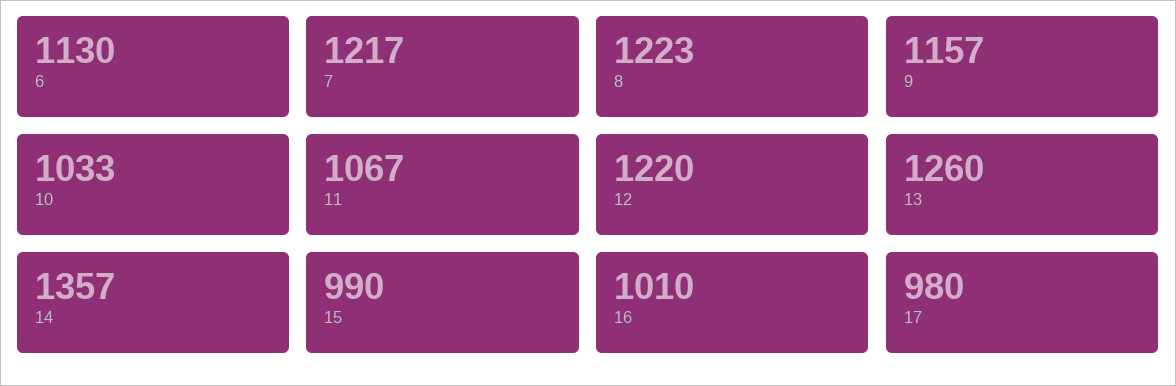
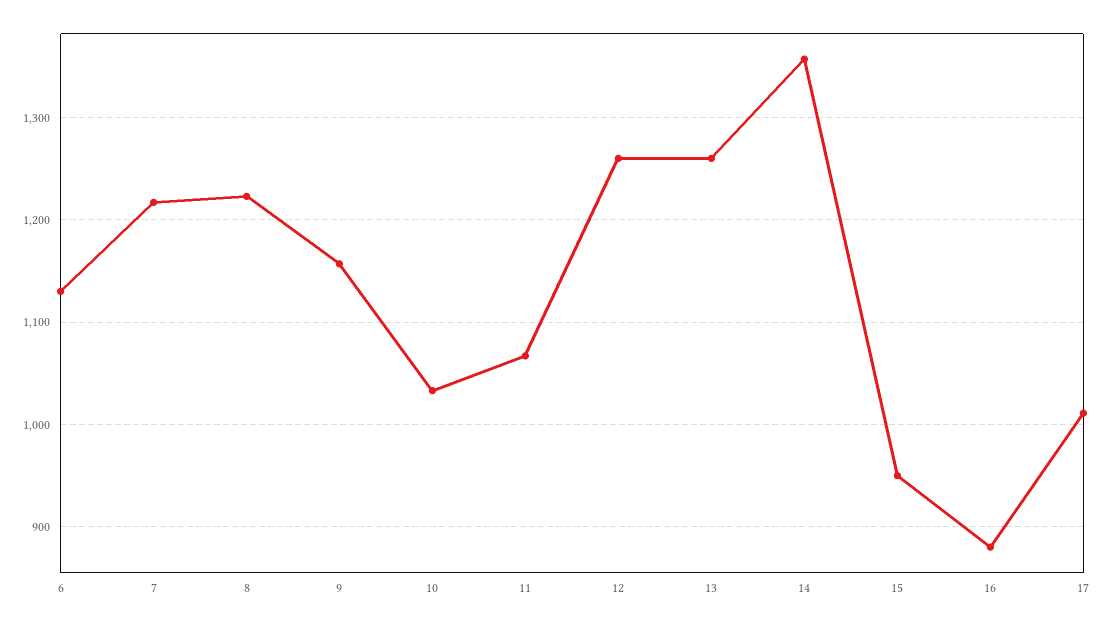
  {
    "6": 1130,
    "7": 1217,
    "8": 1223,
    "9": 1157,
    "10": 1033,
    "11": 1067,
-   "12": 1220,
+   "12": 1260,
    "13": 1260,
    "14": 1357,
-   "15": 990,
+   "15": 950,
-   "16": 1010,
+   "16": 880,
-   "17": 980
+   "17": 1010
  }

